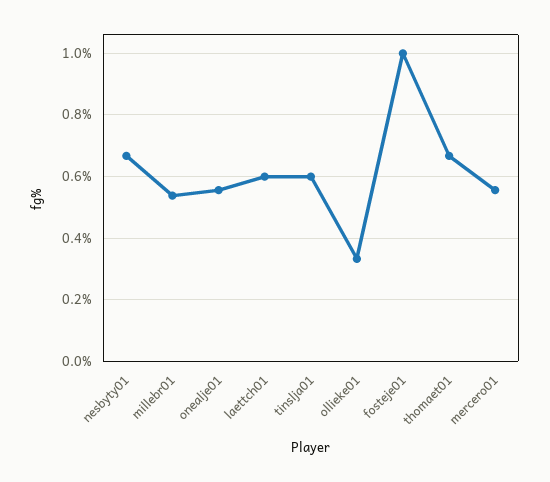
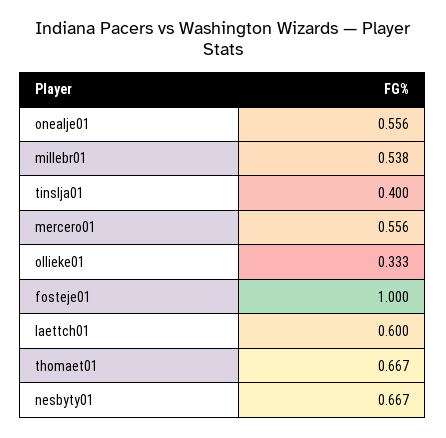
  {
    "nesbyty01": 0.667,
    "millebr01": 0.538,
    "onealje01": 0.556,
    "laettch01": 0.6,
-   "tinslja01": 0.6,
+   "tinslja01": 0.4,
    "ollieke01": 0.333,
    "fosteje01": 1,
    "thomaet01": 0.667,
    "mercero01": 0.556
  }

